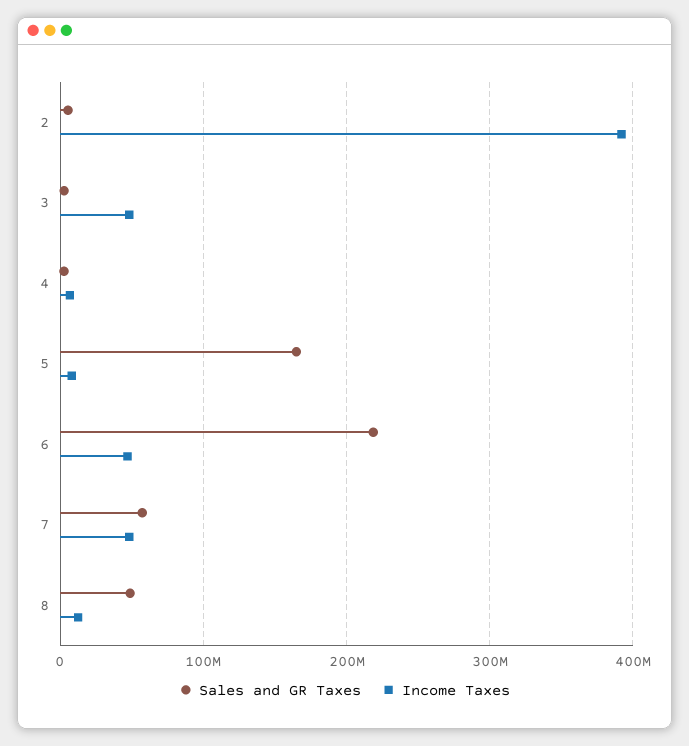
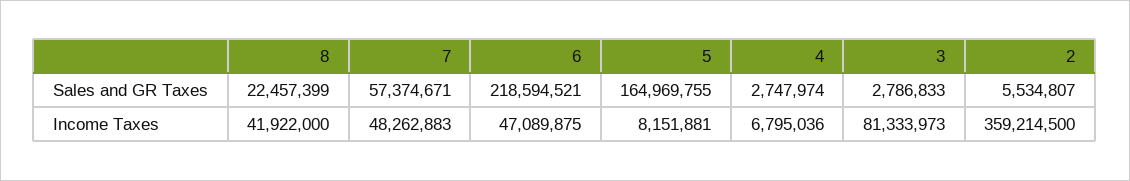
  {
    "Sales and GR Taxes": {
      "2": 5534807,
      "3": 2786833,
      "4": 2747974,
      "5": 164969755,
      "6": 218594521,
      "7": 57374671,
-     "8": 50000000
+     "8": 22457399
    },
    "Income Taxes": {
-     "2": 390000000,
+     "2": 359214500,
-     "3": 50000000,
+     "3": 81333973,
      "4": 6795036,
      "5": 8151881,
      "6": 47089875,
      "7": 48262883,
-     "8": 10000000
+     "8": 41922000
    }
  }

